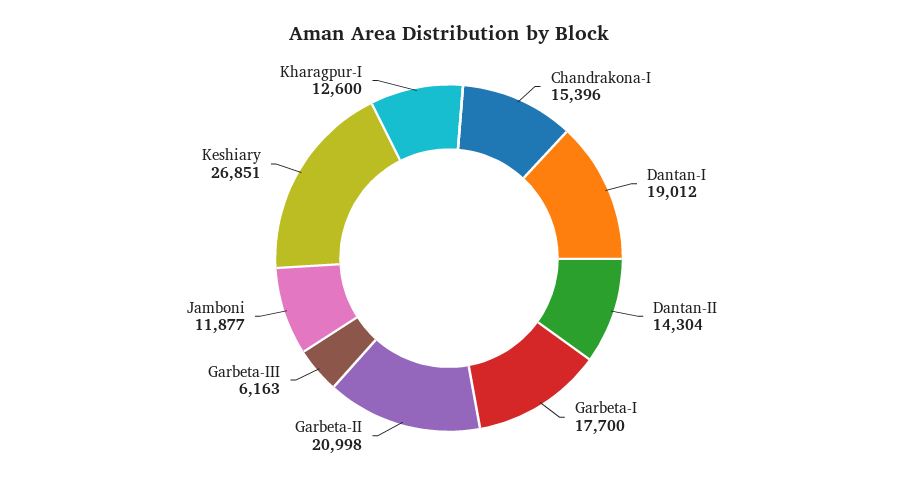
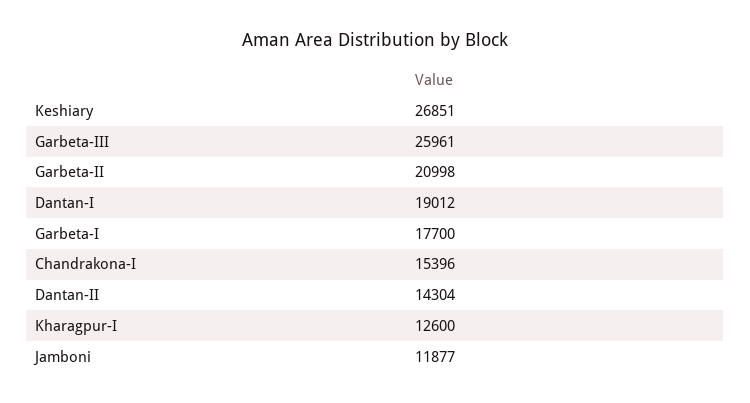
  {
    "Chandrakona-I": 15396,
    "Dantan-I": 19012,
    "Dantan-II": 14304,
    "Garbeta-I": 17700,
    "Garbeta-II": 20998,
-   "Garbeta-III": 6163,
+   "Garbeta-III": 25961,
    "Jamboni": 11877,
    "Keshiary": 26851,
    "Kharagpur-I": 12600
  }

